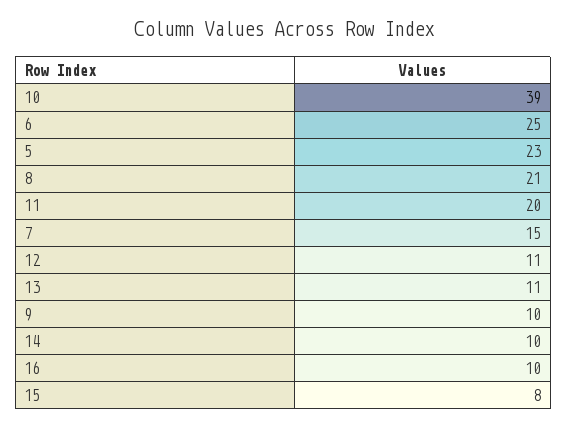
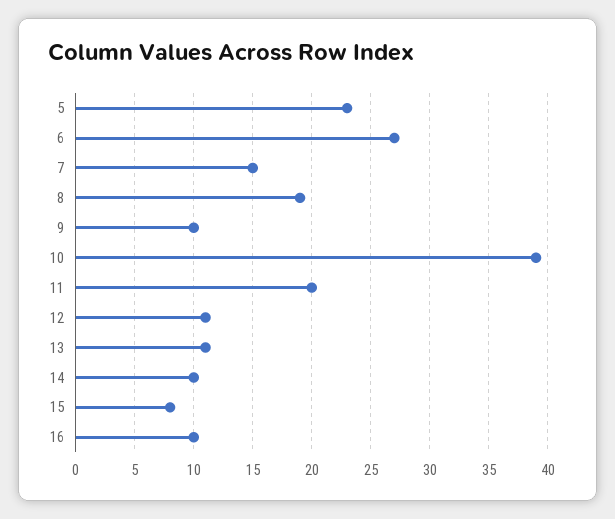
  {
    "10": 39,
-   "6": 25,
+   "6": 27,
    "5": 23,
-   "8": 21,
+   "8": 19,
    "11": 20,
    "7": 15,
    "12": 11,
    "13": 11,
    "9": 10,
    "14": 10,
    "16": 10,
    "15": 8
  }

